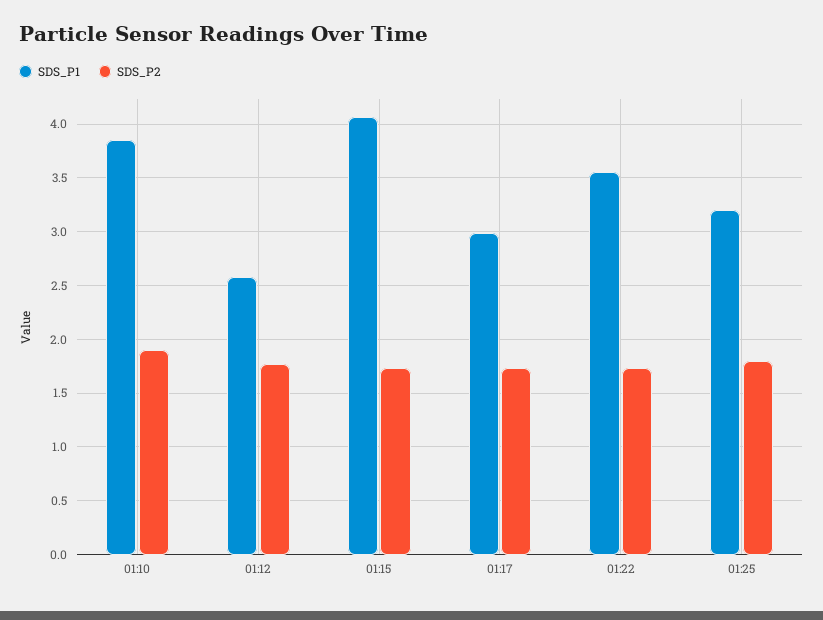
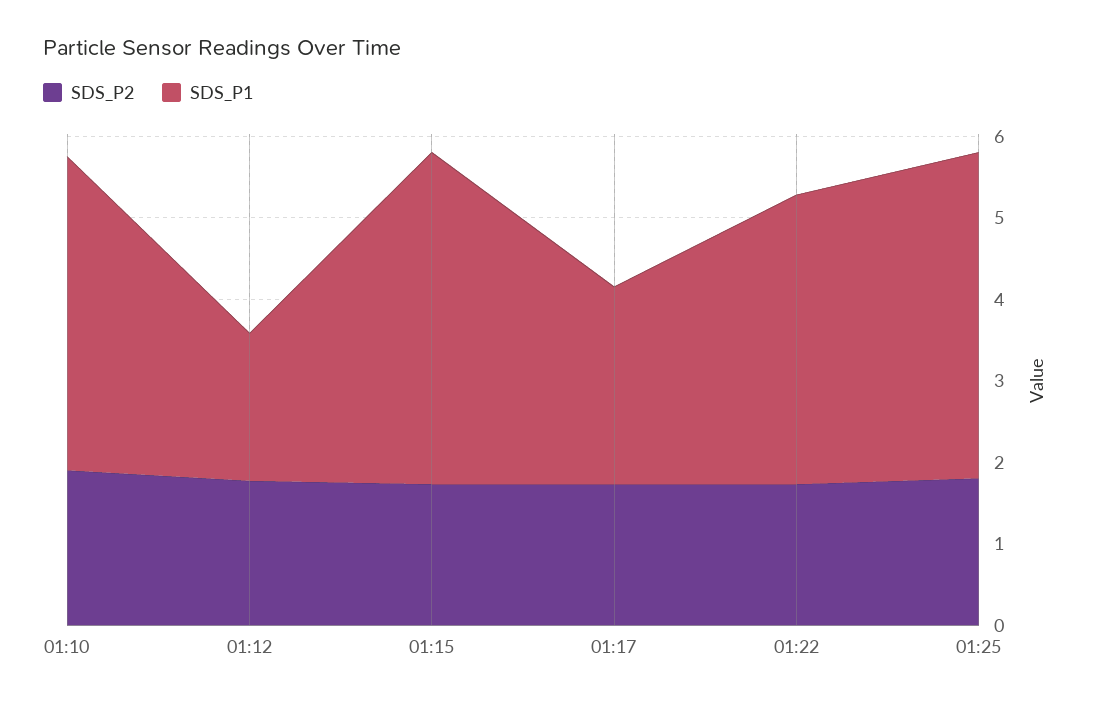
  {
    "SDS_P1": {
      "01:10": 3.9,
-     "01:12": 2.6,
+     "01:12": 1.8,
      "01:15": 4.1,
-     "01:17": 3,
+     "01:17": 2.4,
      "01:22": 3.6,
-     "01:25": 3.2
+     "01:25": 4
    },
    "SDS_P2": {
      "01:10": 1.9,
      "01:12": 1.8,
      "01:15": 1.7,
      "01:17": 1.7,
      "01:22": 1.7,
      "01:25": 1.8
    }
  }

